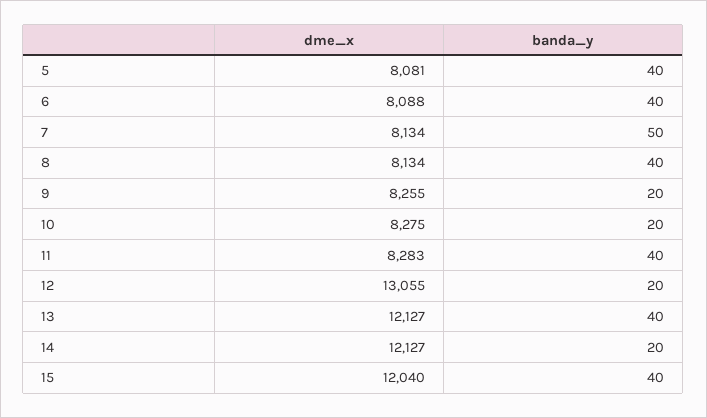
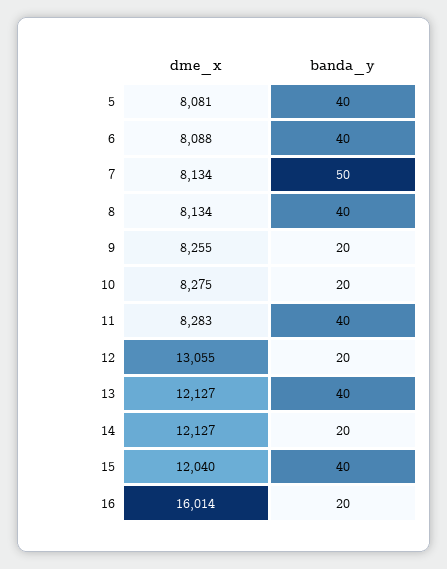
  {
    "dme_x": {
      "5": 8081,
      "6": 8088,
      "7": 8134,
      "8": 8134,
      "9": 8255,
      "10": 8275,
      "11": 8283,
      "12": 13055,
      "13": 12127,
      "14": 12127,
-     "15": 12040
+     "15": 12040,
+     "16": 16014
    },
    "banda_y": {
      "5": 40,
      "6": 40,
      "7": 50,
      "8": 40,
      "9": 20,
      "10": 20,
      "11": 40,
      "12": 20,
      "13": 40,
      "14": 20,
-     "15": 40
+     "15": 40,
+     "16": 20
    }
  }

